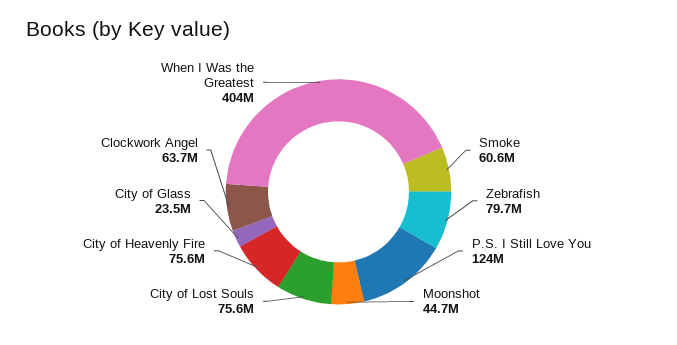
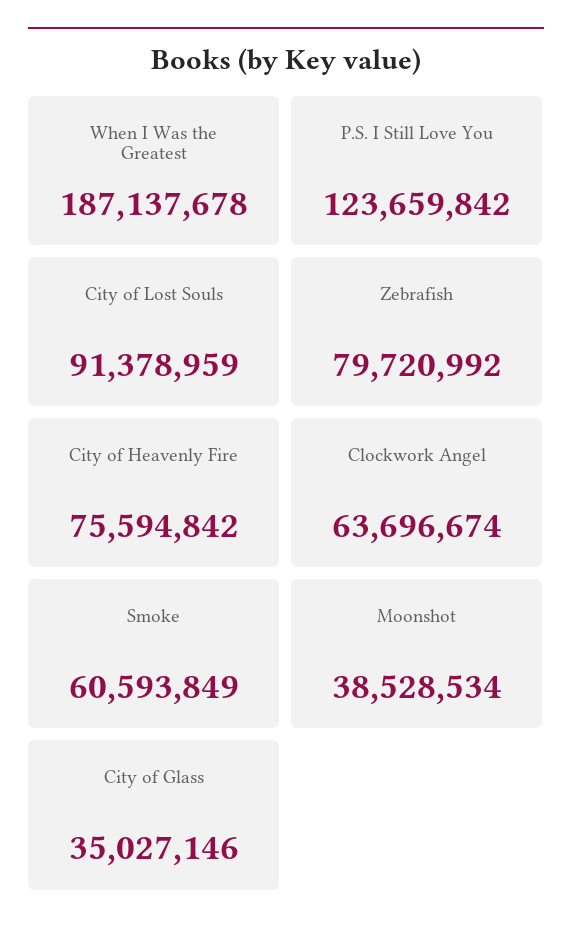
  {
    "Smoke": 60593849,
    "Zebrafish": 79720992,
    "P.S. I Still Love You": 123659842,
-   "Moonshot": 44700000,
+   "Moonshot": 38528534,
-   "City of Lost Souls": 75600000,
+   "City of Lost Souls": 91378959,
    "City of Heavenly Fire": 75594842,
-   "City of Glass": 23500000,
+   "City of Glass": 35027146,
    "Clockwork Angel": 63696674,
-   "When I Was the Greatest": 404000000
+   "When I Was the Greatest": 187137678
  }

